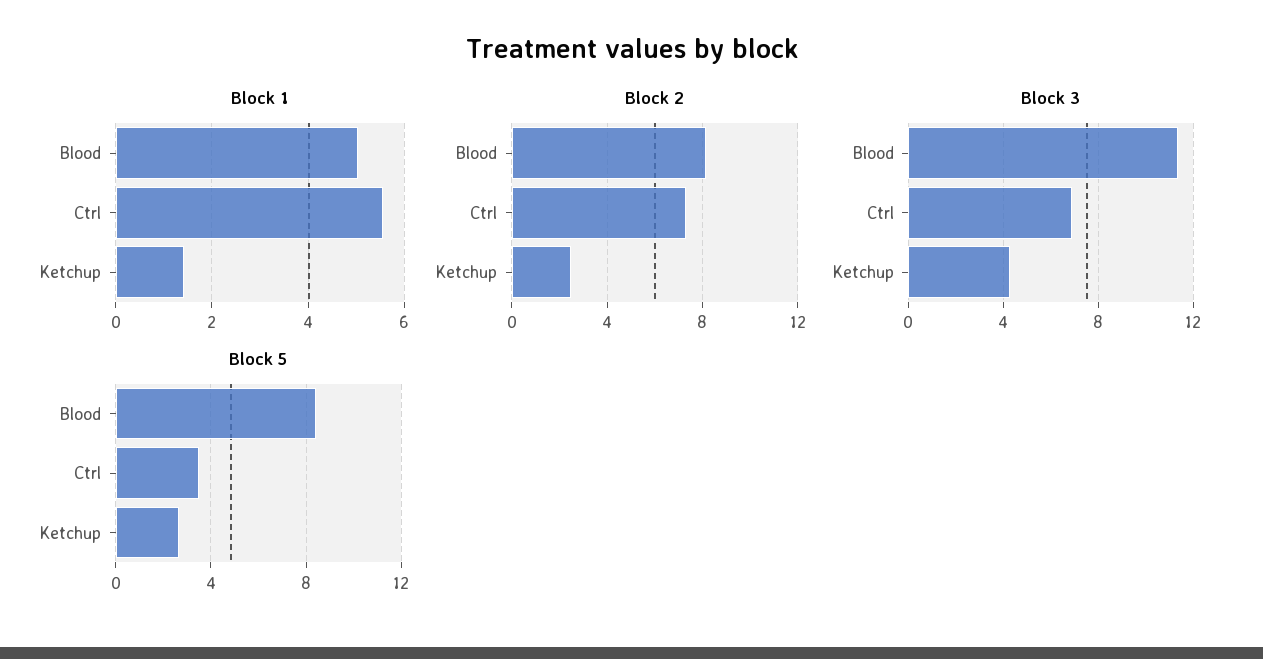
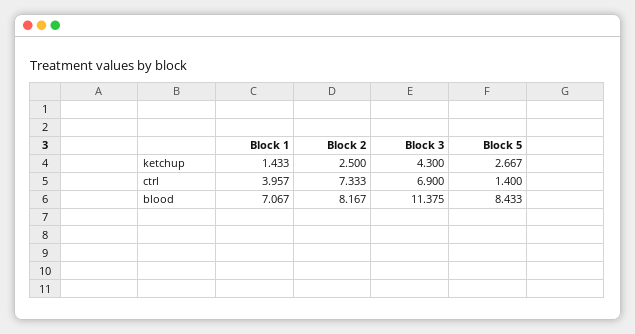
  {
    "Block 1": {
-     "Blood": 5,
+     "Blood": 7.067,
-     "Ctrl": 5.6,
+     "Ctrl": 3.957,
      "Ketchup": 1.433
    },
    "Block 2": {
      "Blood": 8.167,
      "Ctrl": 7.333,
      "Ketchup": 2.5
    },
    "Block 3": {
      "Blood": 11.375,
      "Ctrl": 6.9,
      "Ketchup": 4.3
    },
    "Block 5": {
      "Blood": 8.433,
-     "Ctrl": 3.5,
+     "Ctrl": 1.4,
      "Ketchup": 2.667
    }
  }

